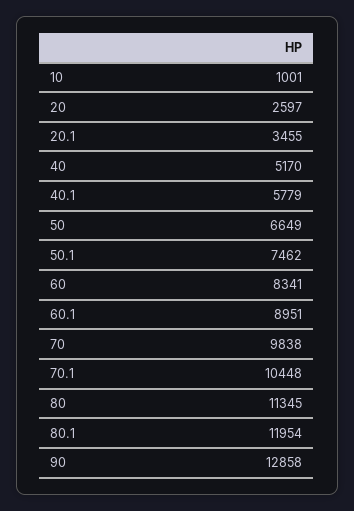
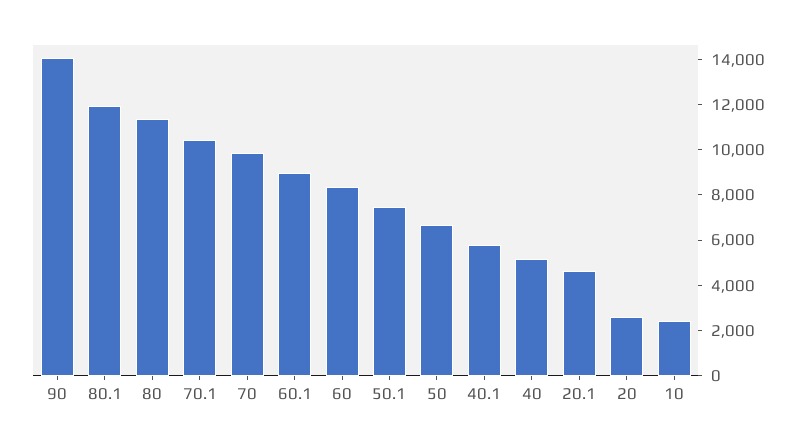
  {
-   "10": 1001,
+   "10": 2500,
    "20": 2597,
-   "20.1": 3455,
+   "20.1": 4500,
    "40": 5170,
    "40.1": 5779,
    "50": 6649,
    "50.1": 7462,
    "60": 8341,
    "60.1": 8951,
    "70": 9838,
    "70.1": 10448,
    "80": 11345,
    "80.1": 11954,
-   "90": 12858
+   "90": 14000
  }

